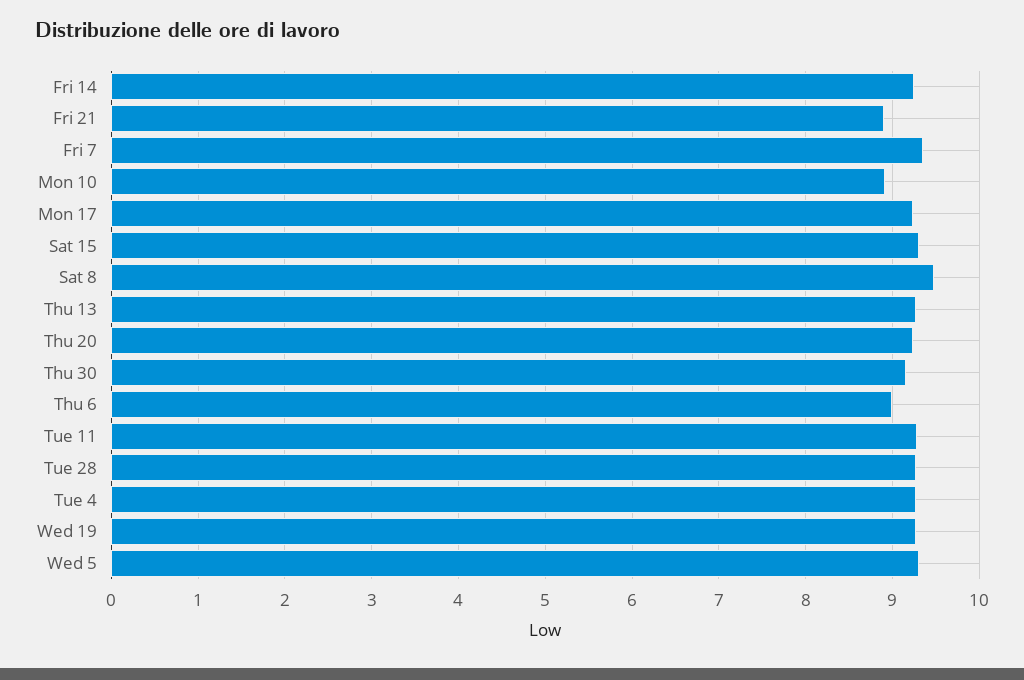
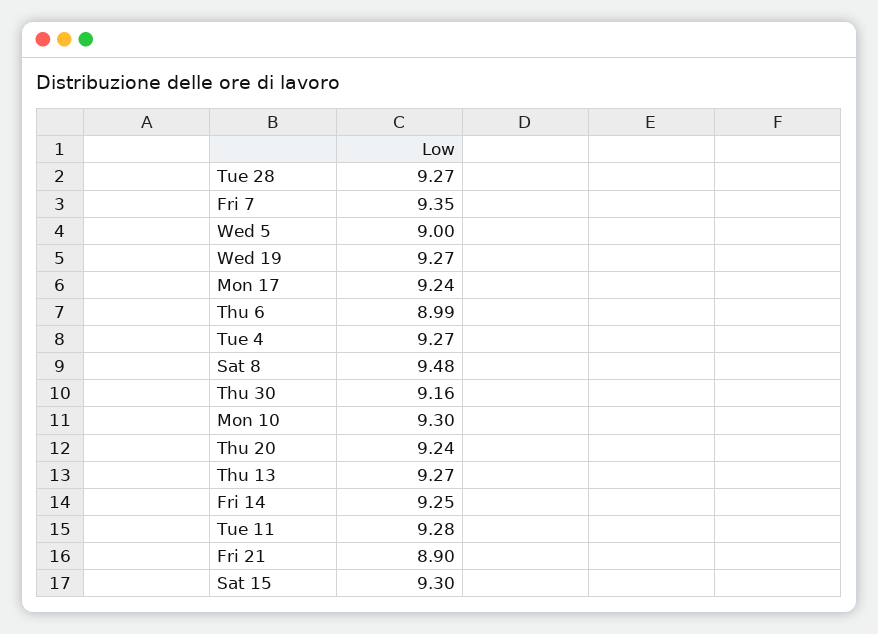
  {
    "Fri 14": 9.25,
    "Fri 21": 8.9,
    "Fri 7": 9.35,
-   "Mon 10": 8.9,
+   "Mon 10": 9.3,
    "Mon 17": 9.24,
    "Sat 15": 9.3,
    "Sat 8": 9.48,
    "Thu 13": 9.27,
    "Thu 20": 9.24,
    "Thu 30": 9.16,
    "Thu 6": 8.99,
    "Tue 11": 9.28,
    "Tue 28": 9.27,
    "Tue 4": 9.27,
    "Wed 19": 9.27,
-   "Wed 5": 9.3
+   "Wed 5": 9
  }

